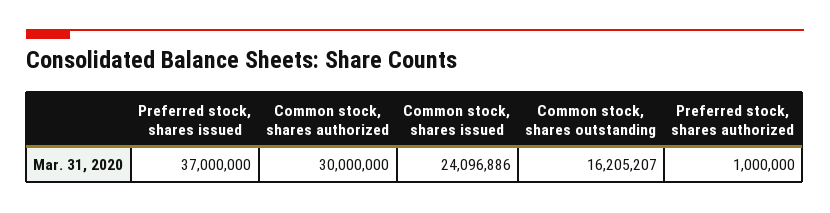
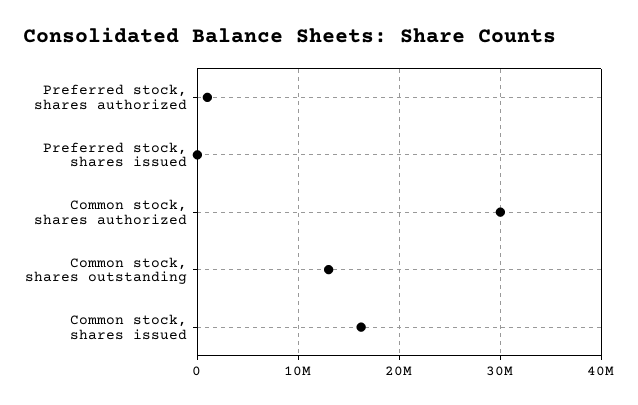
  {
-   "Preferred stock, shares issued": 37000000,
+   "Preferred stock, shares issued": 0,
    "Common stock, shares authorized": 30000000,
-   "Common stock, shares issued": 24096886,
+   "Common stock, shares issued": 16000000,
-   "Common stock, shares outstanding": 16205207,
+   "Common stock, shares outstanding": 13000000,
    "Preferred stock, shares authorized": 1000000
  }

